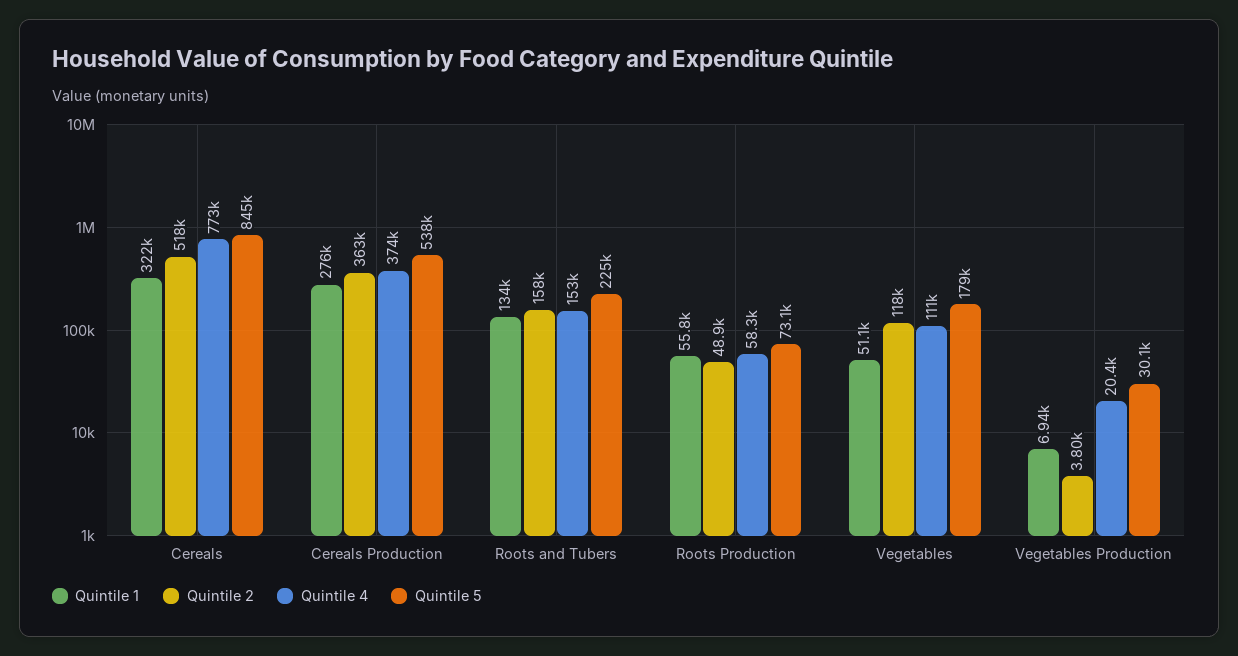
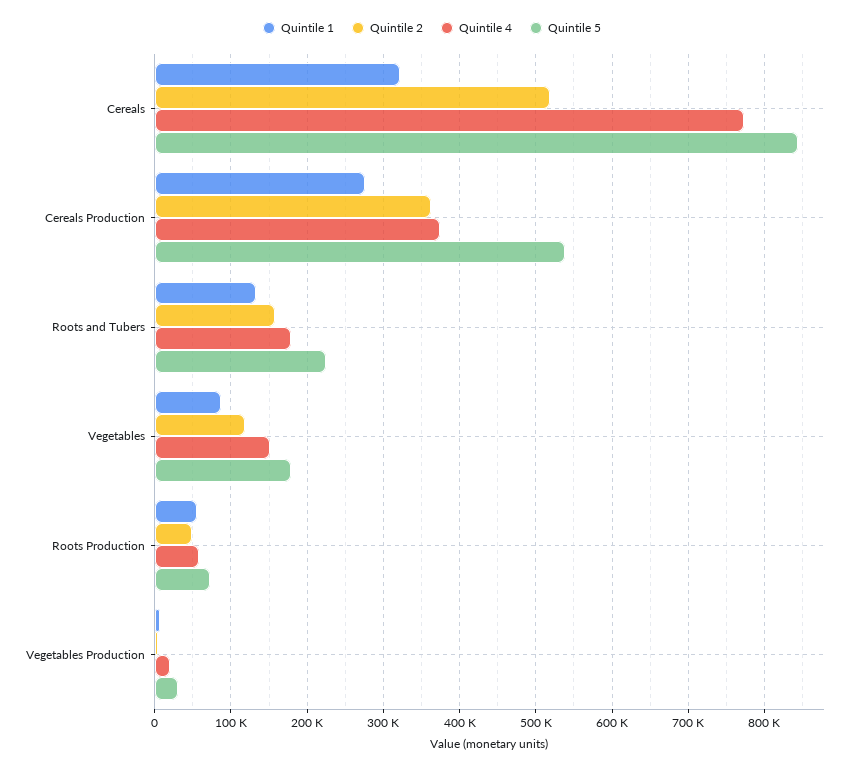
  {
    "Quintile 1": {
      "Cereals": 322000,
      "Cereals Production": 276000,
      "Roots and Tubers": 134000,
      "Roots Production": 55800,
-     "Vegetables": 51100,
+     "Vegetables": 90000,
      "Vegetables Production": 6940
    },
    "Quintile 2": {
      "Cereals": 518000,
      "Cereals Production": 363000,
      "Roots and Tubers": 158000,
      "Roots Production": 48900,
      "Vegetables": 118000,
      "Vegetables Production": 3800
    },
    "Quintile 4": {
      "Cereals": 773000,
      "Cereals Production": 374000,
-     "Roots and Tubers": 153000,
+     "Roots and Tubers": 180000,
      "Roots Production": 58300,
-     "Vegetables": 111000,
+     "Vegetables": 150000,
      "Vegetables Production": 20400
    },
    "Quintile 5": {
      "Cereals": 845000,
      "Cereals Production": 538000,
      "Roots and Tubers": 225000,
      "Roots Production": 73100,
      "Vegetables": 179000,
      "Vegetables Production": 30100
    }
  }

